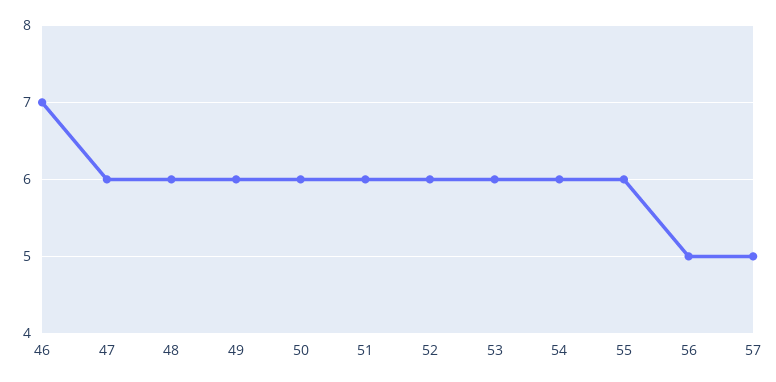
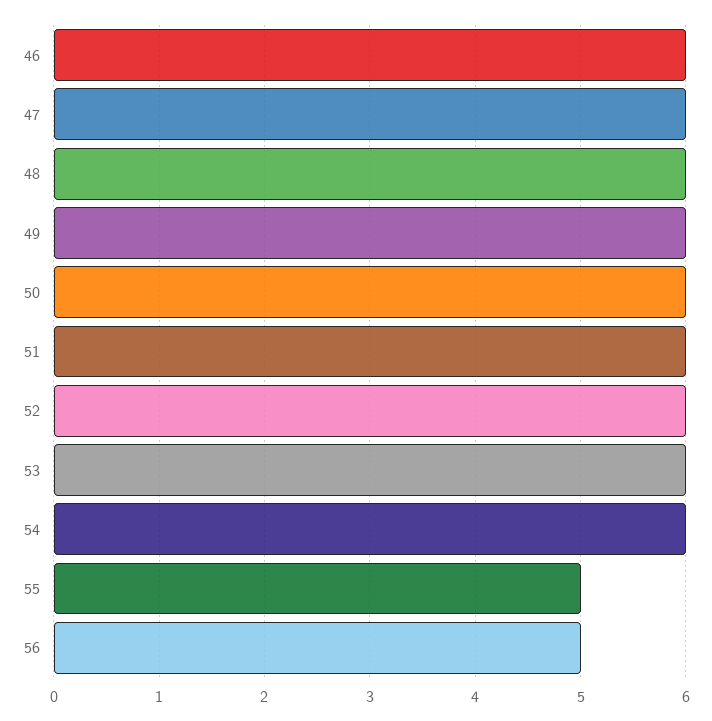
  {
-   "46": 7,
+   "46": 6,
    "47": 6,
    "48": 6,
    "49": 6,
    "50": 6,
    "51": 6,
    "52": 6,
    "53": 6,
    "54": 6,
-   "55": 6,
+   "55": 5,
-   "56": 5,
+   "56": 5
-   "57": 5
  }

